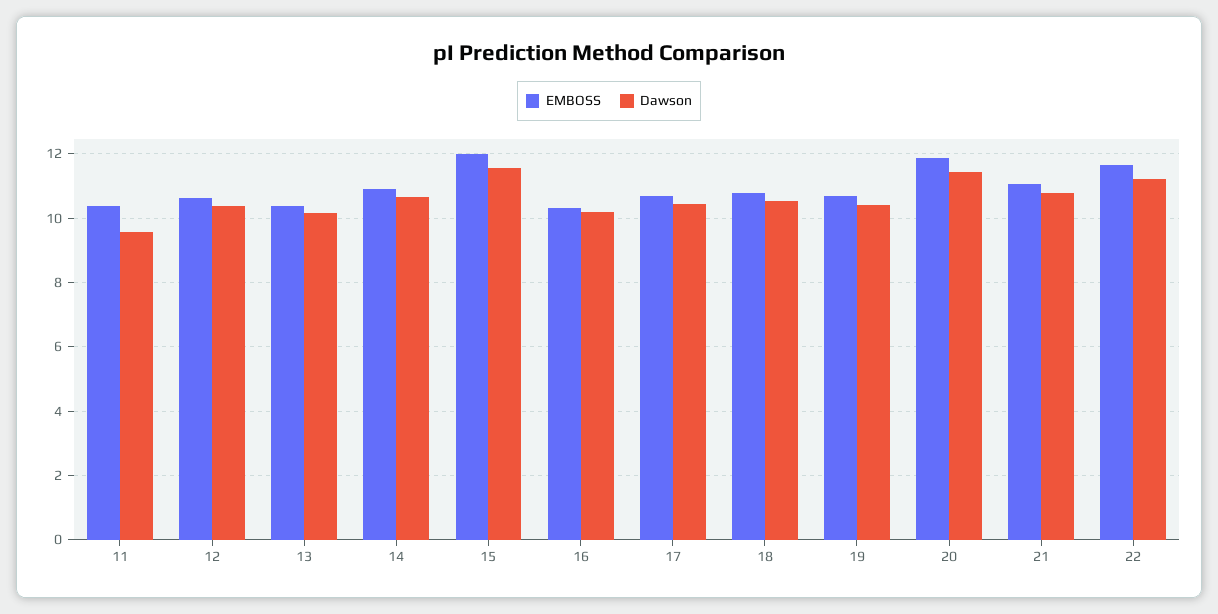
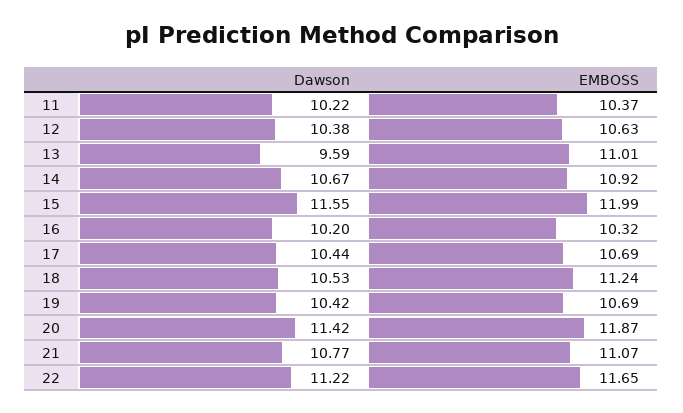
  {
    "EMBOSS": {
      "11": 10.37,
      "12": 10.63,
-     "13": 10.4,
+     "13": 11.01,
      "14": 10.92,
      "15": 11.99,
      "16": 10.32,
      "17": 10.69,
-     "18": 10.8,
+     "18": 11.24,
      "19": 10.69,
      "20": 11.87,
      "21": 11.07,
      "22": 11.65
    },
    "Dawson": {
-     "11": 9.6,
+     "11": 10.22,
      "12": 10.38,
-     "13": 10.2,
+     "13": 9.59,
      "14": 10.67,
      "15": 11.55,
      "16": 10.2,
      "17": 10.44,
      "18": 10.53,
      "19": 10.42,
      "20": 11.42,
      "21": 10.77,
      "22": 11.22
    }
  }

